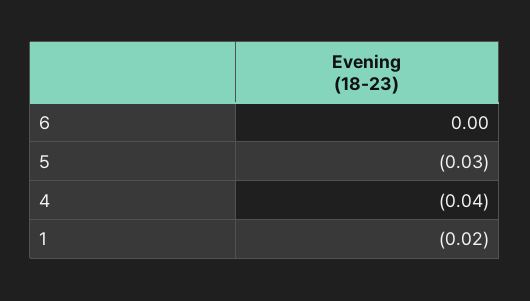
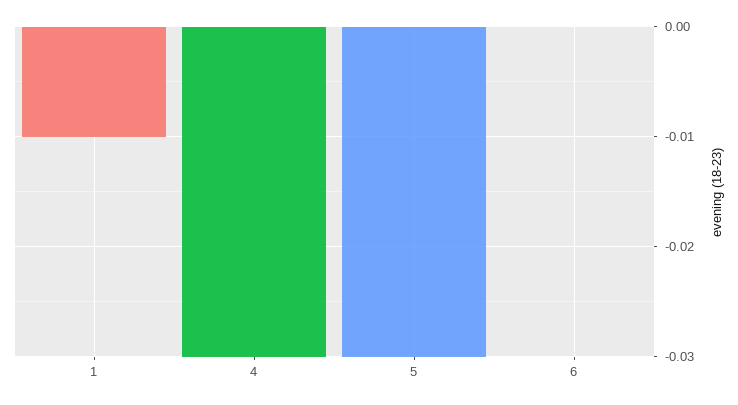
  {
    "6": 0,
    "5": -0.03,
-   "4": -0.04,
+   "4": -0.03,
-   "1": -0.02
+   "1": -0.01
  }

